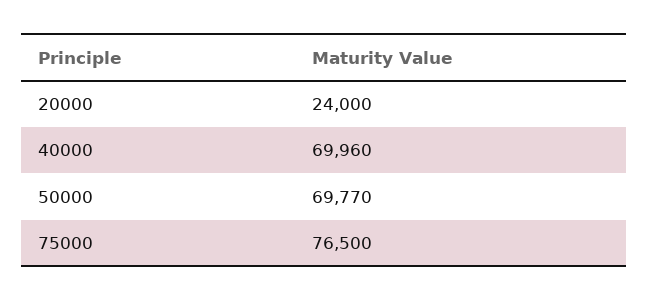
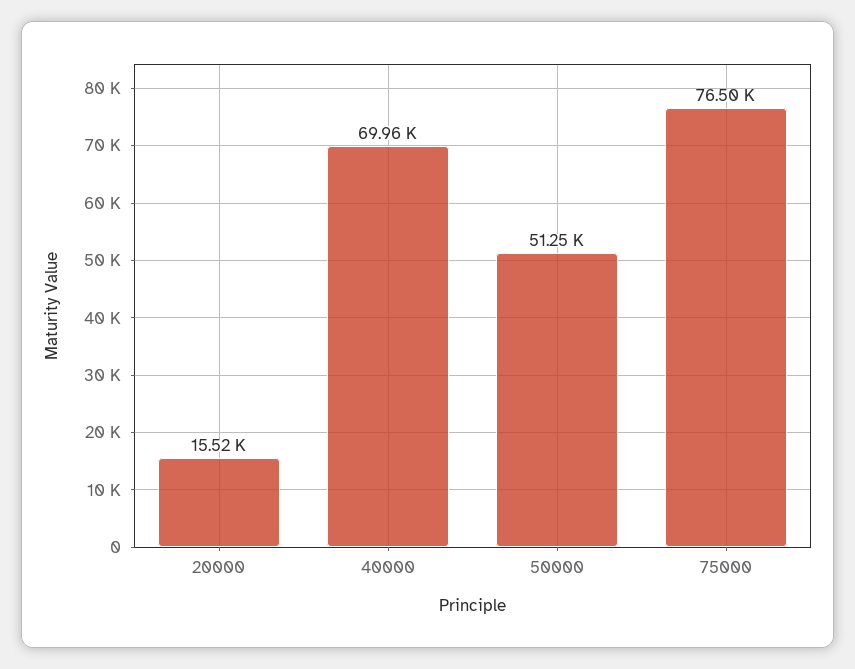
  {
-   "20000": 24000,
+   "20000": 15520,
    "40000": 69960,
-   "50000": 69770,
+   "50000": 51250,
    "75000": 76500
  }

